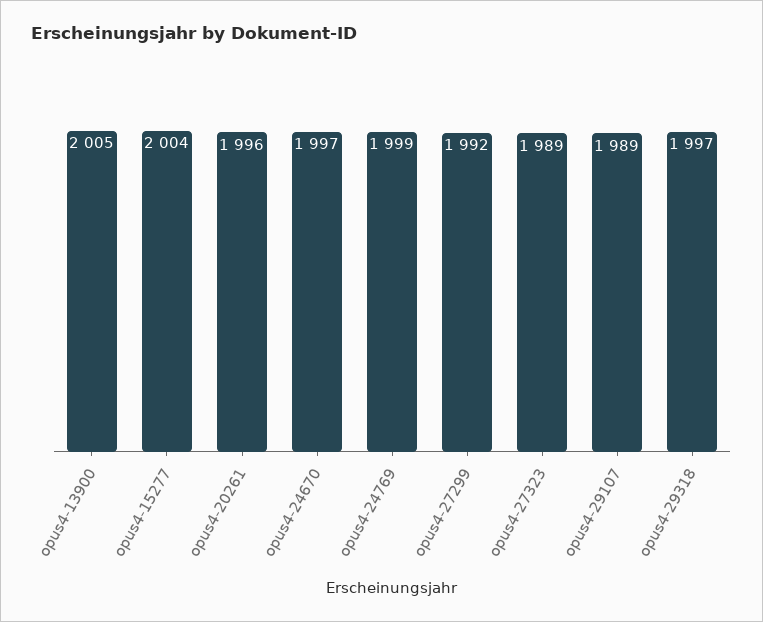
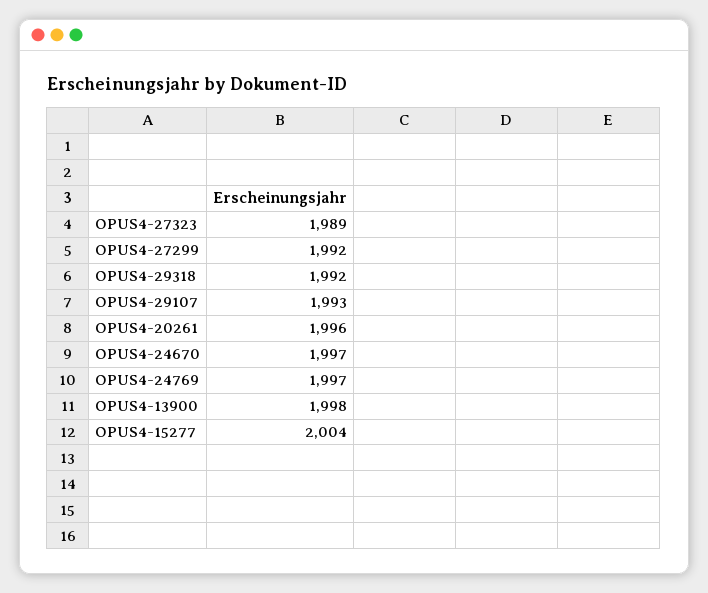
  {
-   "opus4-13900": 2005,
+   "opus4-13900": 1998,
    "opus4-15277": 2004,
    "opus4-20261": 1996,
    "opus4-24670": 1997,
-   "opus4-24769": 1999,
+   "opus4-24769": 1997,
    "opus4-27299": 1992,
    "opus4-27323": 1989,
-   "opus4-29107": 1989,
+   "opus4-29107": 1993,
-   "opus4-29318": 1997
+   "opus4-29318": 1992
  }

